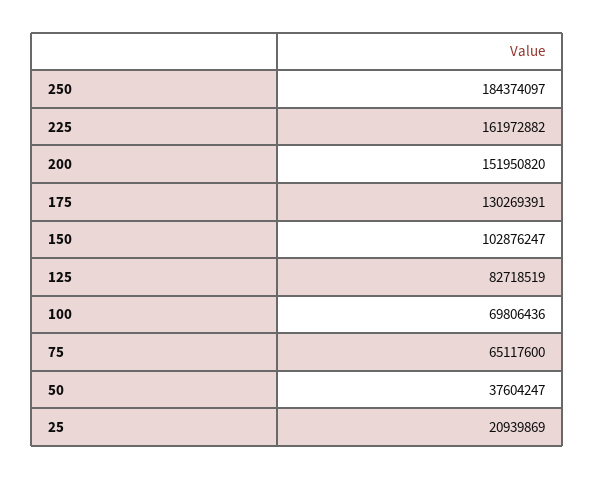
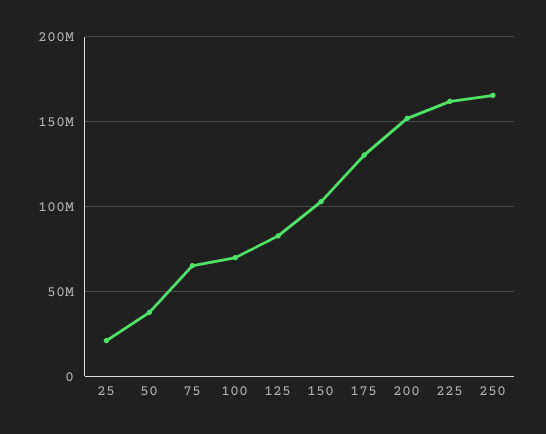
  {
-   "250": 184374097,
+   "250": 165000000,
    "225": 161972882,
    "200": 151950820,
    "175": 130269391,
    "150": 102876247,
    "125": 82718519,
    "100": 69806436,
    "75": 65117600,
    "50": 37604247,
    "25": 20939869
  }

